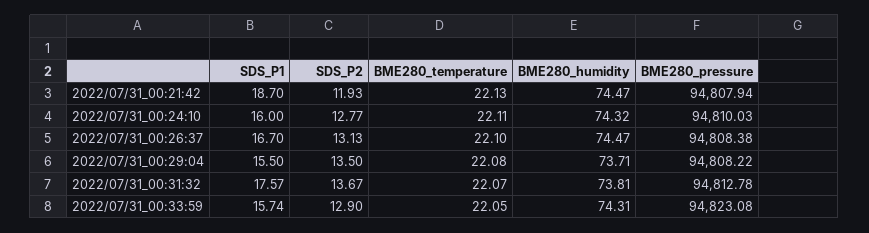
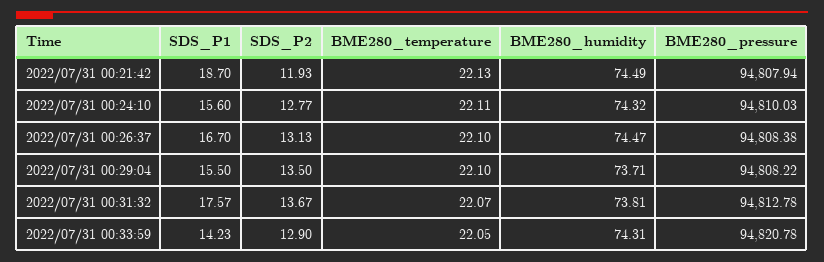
  {
    "SDS_P1": {
      "2022/07/31_00:21:42": 18.7,
-     "2022/07/31_00:24:10": 16,
+     "2022/07/31_00:24:10": 15.6,
      "2022/07/31_00:26:37": 16.7,
      "2022/07/31_00:29:04": 15.5,
      "2022/07/31_00:31:32": 17.57,
-     "2022/07/31_00:33:59": 15.74
+     "2022/07/31_00:33:59": 14.23
    },
    "SDS_P2": {
      "2022/07/31_00:21:42": 11.93,
      "2022/07/31_00:24:10": 12.77,
      "2022/07/31_00:26:37": 13.13,
      "2022/07/31_00:29:04": 13.5,
      "2022/07/31_00:31:32": 13.67,
      "2022/07/31_00:33:59": 12.9
    },
    "BME280_temperature": {
      "2022/07/31_00:21:42": 22.13,
      "2022/07/31_00:24:10": 22.11,
      "2022/07/31_00:26:37": 22.1,
-     "2022/07/31_00:29:04": 22.08,
+     "2022/07/31_00:29:04": 22.1,
      "2022/07/31_00:31:32": 22.07,
      "2022/07/31_00:33:59": 22.05
    },
    "BME280_humidity": {
-     "2022/07/31_00:21:42": 74.47,
+     "2022/07/31_00:21:42": 74.49,
      "2022/07/31_00:24:10": 74.32,
      "2022/07/31_00:26:37": 74.47,
      "2022/07/31_00:29:04": 73.71,
      "2022/07/31_00:31:32": 73.81,
      "2022/07/31_00:33:59": 74.31
    },
    "BME280_pressure": {
      "2022/07/31_00:21:42": 94807.94,
      "2022/07/31_00:24:10": 94810.03,
      "2022/07/31_00:26:37": 94808.38,
      "2022/07/31_00:29:04": 94808.22,
      "2022/07/31_00:31:32": 94812.78,
-     "2022/07/31_00:33:59": 94823.08
+     "2022/07/31_00:33:59": 94820.78
    }
  }

